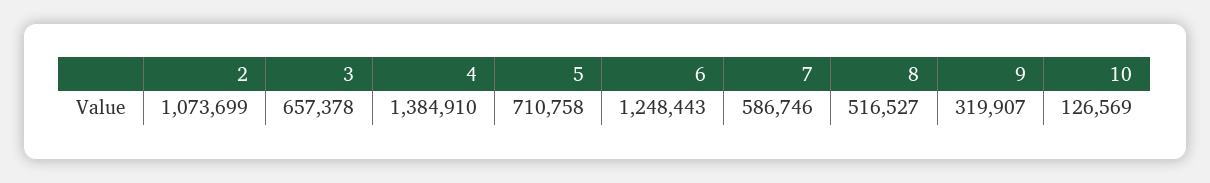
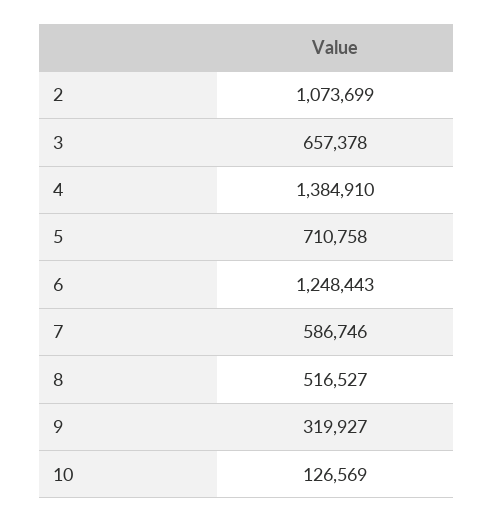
  {
    "2": 1073699,
    "3": 657378,
    "4": 1384910,
    "5": 710758,
    "6": 1248443,
    "7": 586746,
    "8": 516527,
-   "9": 319907,
+   "9": 319927,
    "10": 126569
  }

